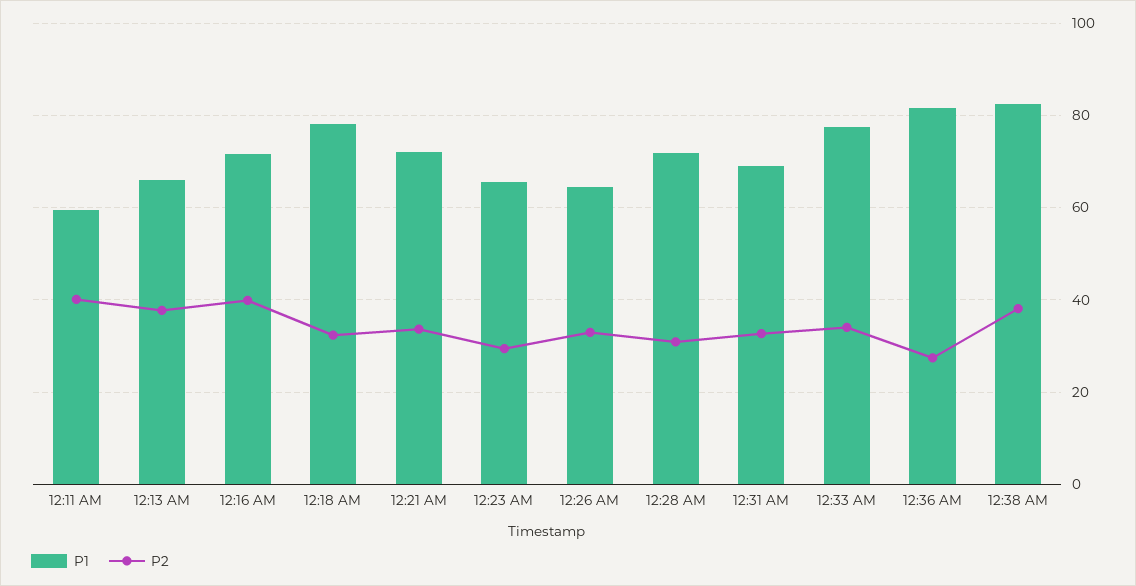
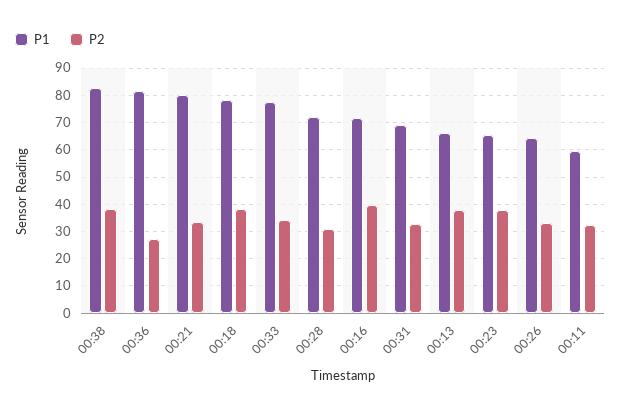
  {
    "P1": {
      "12:11 AM": 60,
      "12:13 AM": 66,
      "12:16 AM": 72,
      "12:18 AM": 78,
-     "12:21 AM": 72,
+     "12:21 AM": 80,
      "12:23 AM": 66,
      "12:26 AM": 64,
      "12:28 AM": 72,
      "12:31 AM": 70,
      "12:33 AM": 78,
      "12:36 AM": 82,
      "12:38 AM": 82
    },
    "P2": {
-     "12:11 AM": 40,
+     "12:11 AM": 32.5,
      "12:13 AM": 38,
      "12:16 AM": 40,
-     "12:18 AM": 32,
+     "12:18 AM": 37.5,
      "12:21 AM": 34,
-     "12:23 AM": 30,
+     "12:23 AM": 37.5,
      "12:26 AM": 32,
      "12:28 AM": 30,
      "12:31 AM": 32,
      "12:33 AM": 34,
      "12:36 AM": 28,
      "12:38 AM": 38
    }
  }

